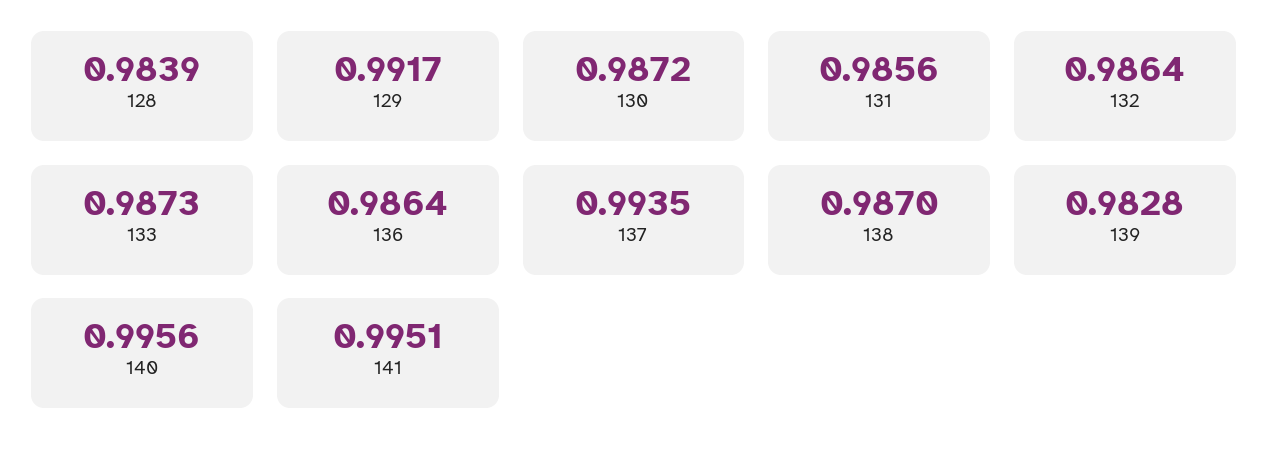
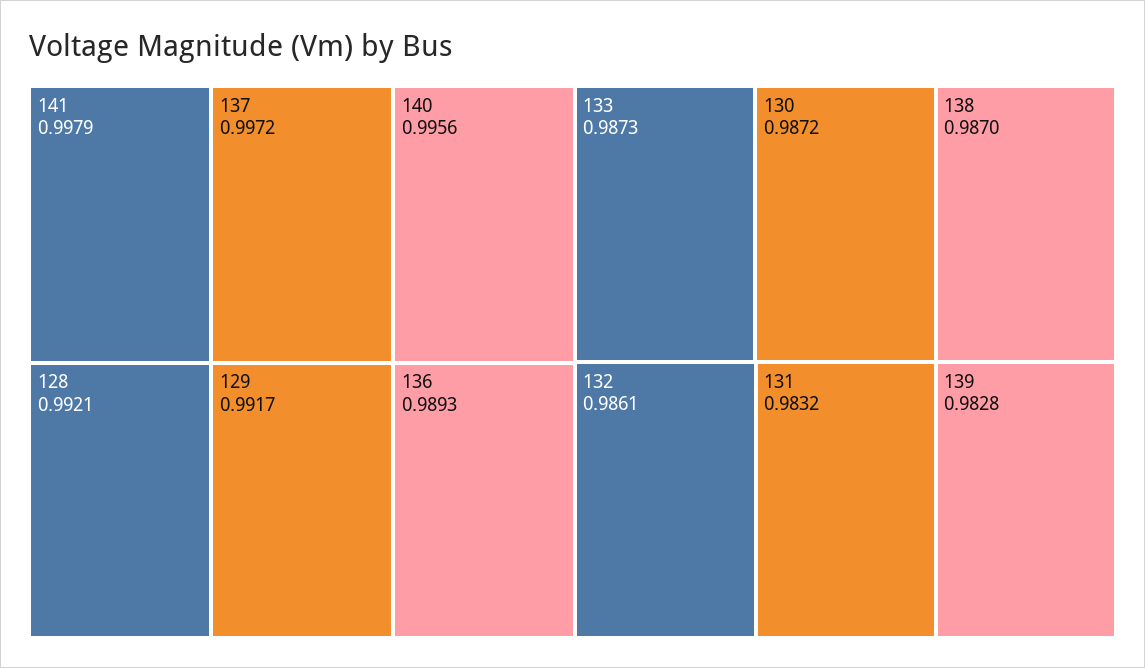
  {
-   "128": 0.9839,
+   "128": 0.9921,
    "129": 0.9917,
    "130": 0.9872,
-   "131": 0.9856,
+   "131": 0.9832,
-   "132": 0.9864,
+   "132": 0.9861,
    "133": 0.9873,
-   "136": 0.9864,
+   "136": 0.9893,
-   "137": 0.9935,
+   "137": 0.9972,
    "138": 0.987,
    "139": 0.9828,
    "140": 0.9956,
-   "141": 0.9951
+   "141": 0.9979
  }

